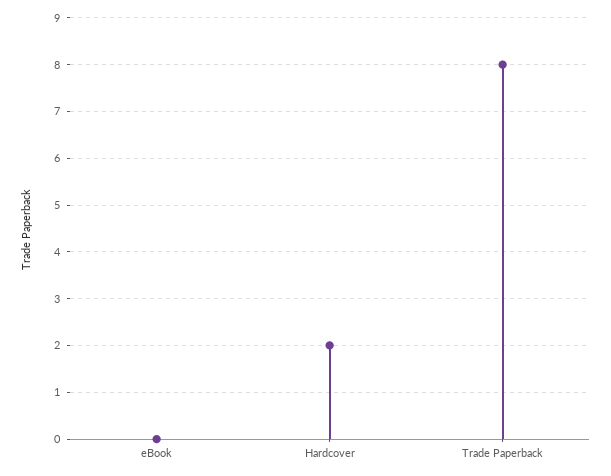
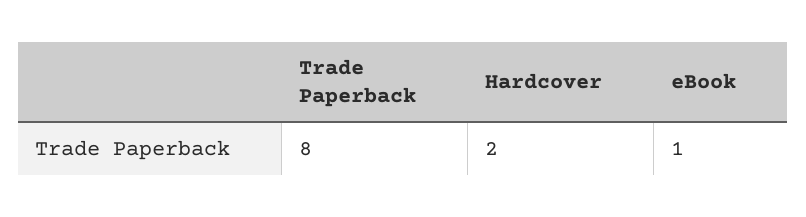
  {
-   "eBook": 0,
+   "eBook": 1,
    "Hardcover": 2,
    "Trade Paperback": 8
  }

